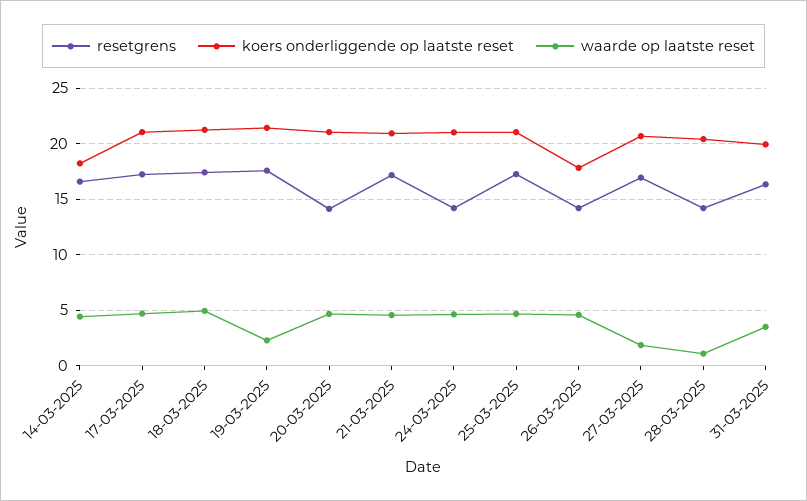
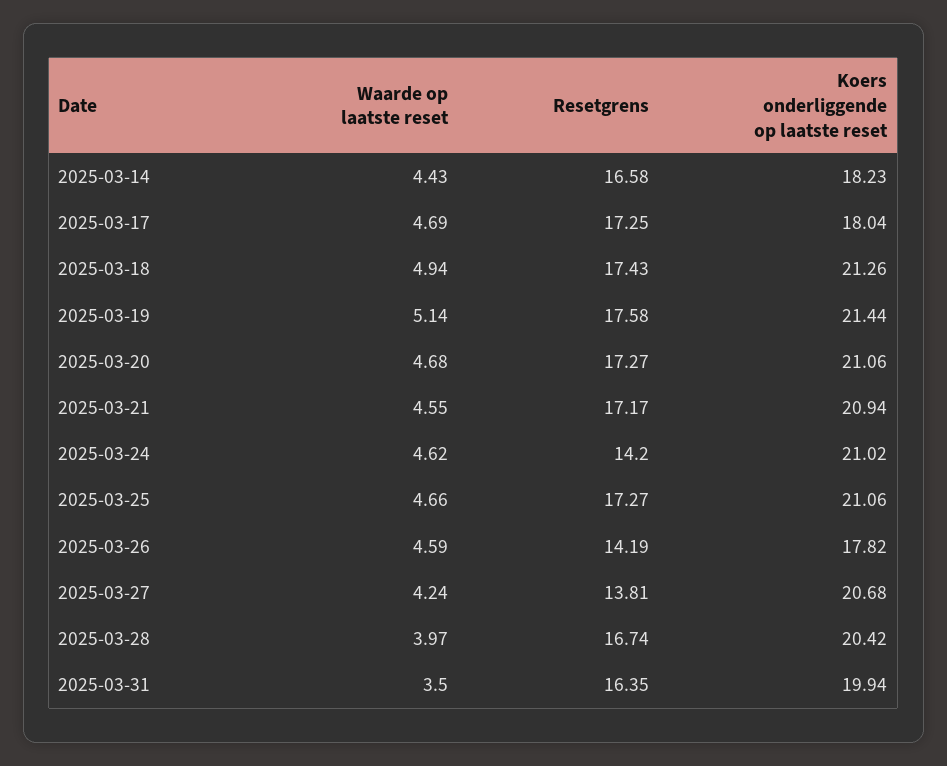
  {
    "resetgrens": {
      "14-03-2025": 16.58,
      "17-03-2025": 17.25,
      "18-03-2025": 17.43,
      "19-03-2025": 17.58,
-     "20-03-2025": 14,
+     "20-03-2025": 17.27,
      "21-03-2025": 17.17,
      "24-03-2025": 14.2,
      "25-03-2025": 17.27,
      "26-03-2025": 14.19,
-     "27-03-2025": 17,
+     "27-03-2025": 13.81,
-     "28-03-2025": 14,
+     "28-03-2025": 16.74,
      "31-03-2025": 16.35
    },
    "koers onderliggende op laatste reset": {
      "14-03-2025": 18.23,
-     "17-03-2025": 21,
+     "17-03-2025": 18.04,
      "18-03-2025": 21.26,
      "19-03-2025": 21.44,
      "20-03-2025": 21.06,
      "21-03-2025": 20.94,
      "24-03-2025": 21.02,
      "25-03-2025": 21.06,
      "26-03-2025": 17.82,
      "27-03-2025": 20.68,
      "28-03-2025": 20.42,
      "31-03-2025": 19.94
    },
    "waarde op laatste reset": {
      "14-03-2025": 4.43,
      "17-03-2025": 4.69,
      "18-03-2025": 4.94,
-     "19-03-2025": 2,
+     "19-03-2025": 5.14,
      "20-03-2025": 4.68,
      "21-03-2025": 4.55,
      "24-03-2025": 4.62,
      "25-03-2025": 4.66,
      "26-03-2025": 4.59,
-     "27-03-2025": 2,
+     "27-03-2025": 4.24,
-     "28-03-2025": 1,
+     "28-03-2025": 3.97,
      "31-03-2025": 3.5
    }
  }

